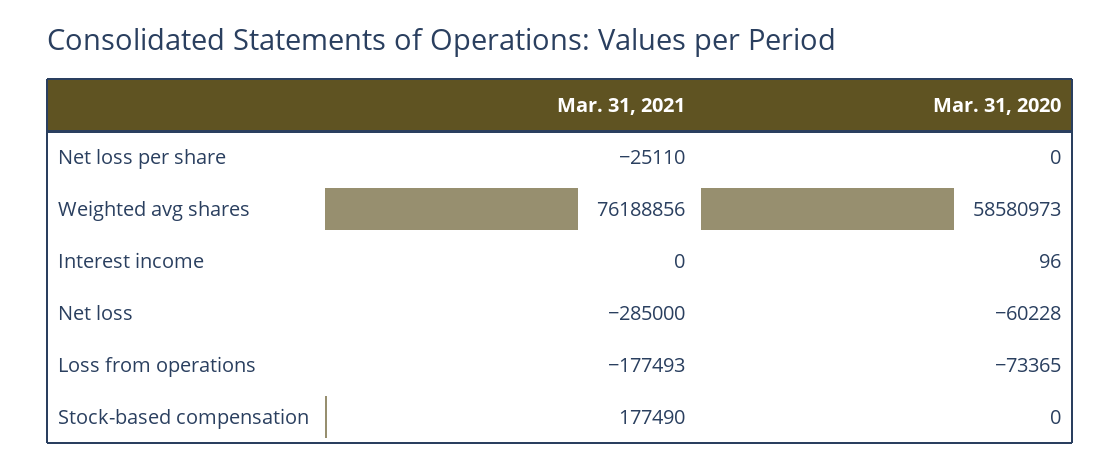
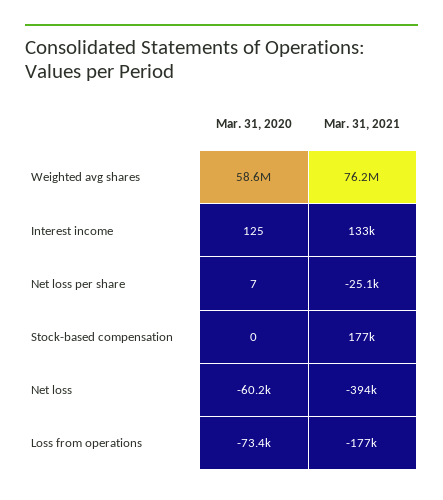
  {
    "Mar. 31, 2021": {
      "Net loss per share": -25110,
      "Weighted avg shares": 76188856,
-     "Interest income": 0,
+     "Interest income": 133000,
-     "Net loss": -285000,
+     "Net loss": -394000,
      "Loss from operations": -177493,
      "Stock-based compensation": 177490
    },
    "Mar. 31, 2020": {
-     "Net loss per share": 0,
+     "Net loss per share": 7,
      "Weighted avg shares": 58580973,
-     "Interest income": 96,
+     "Interest income": 125,
      "Net loss": -60228,
      "Loss from operations": -73365,
      "Stock-based compensation": 0
    }
  }

